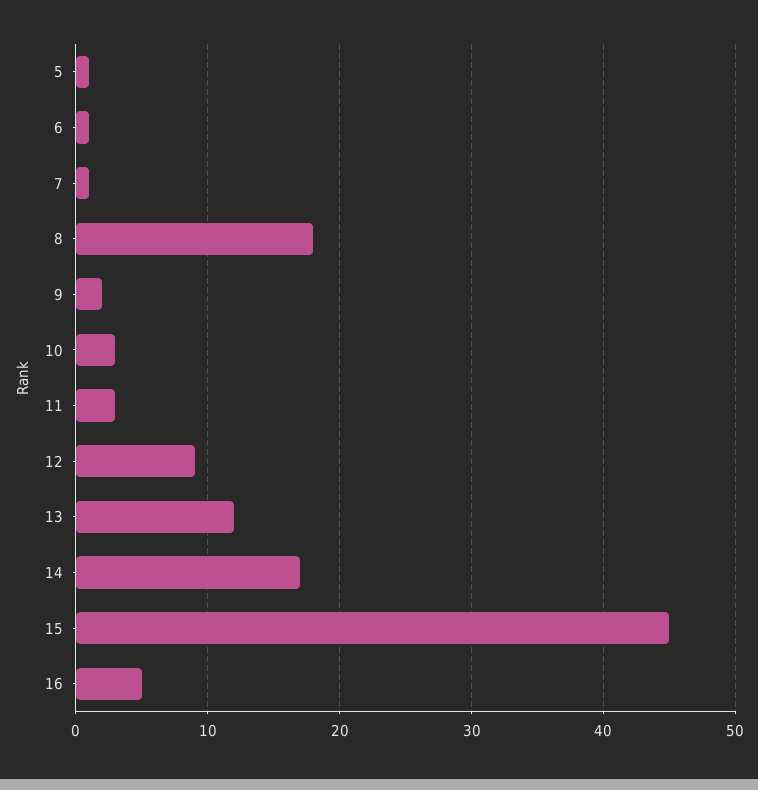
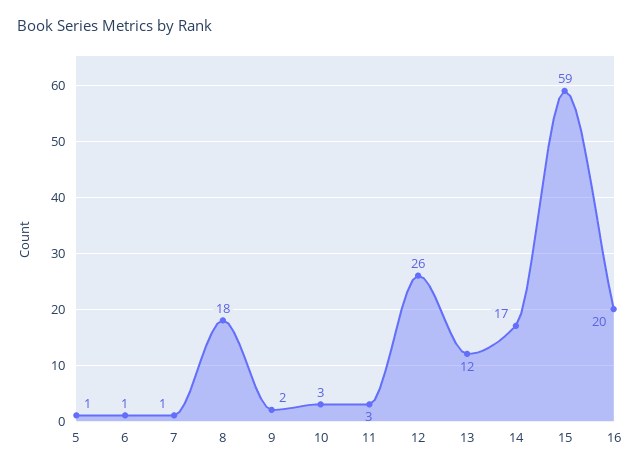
  {
    "5": 1,
    "6": 1,
    "7": 1,
    "8": 18,
    "9": 2,
    "10": 3,
    "11": 3,
-   "12": 9,
+   "12": 26,
    "13": 12,
    "14": 17,
-   "15": 45,
+   "15": 59,
-   "16": 5
+   "16": 20
  }

